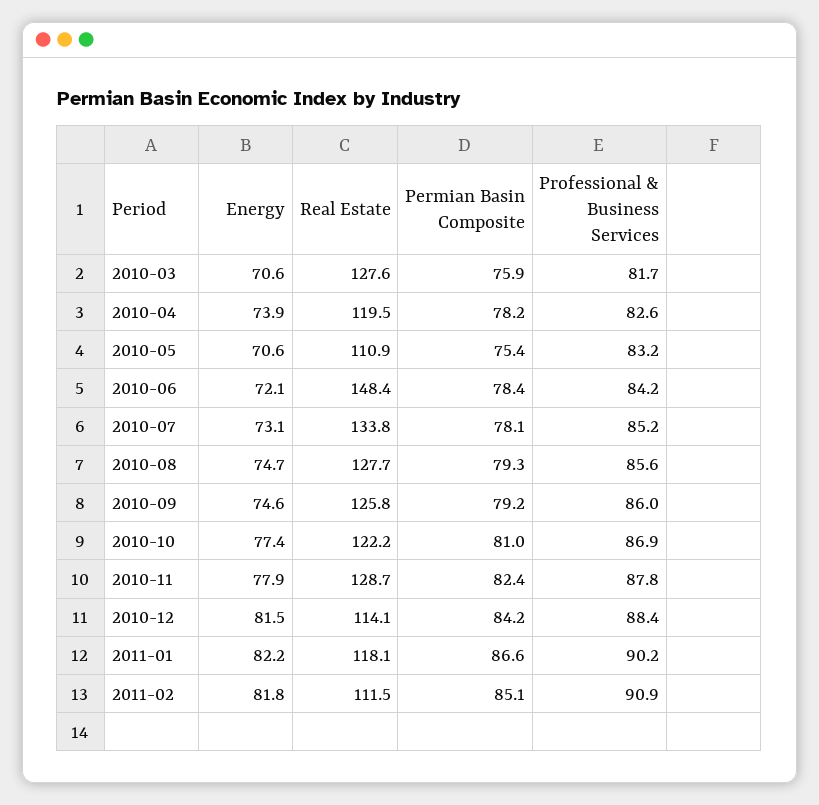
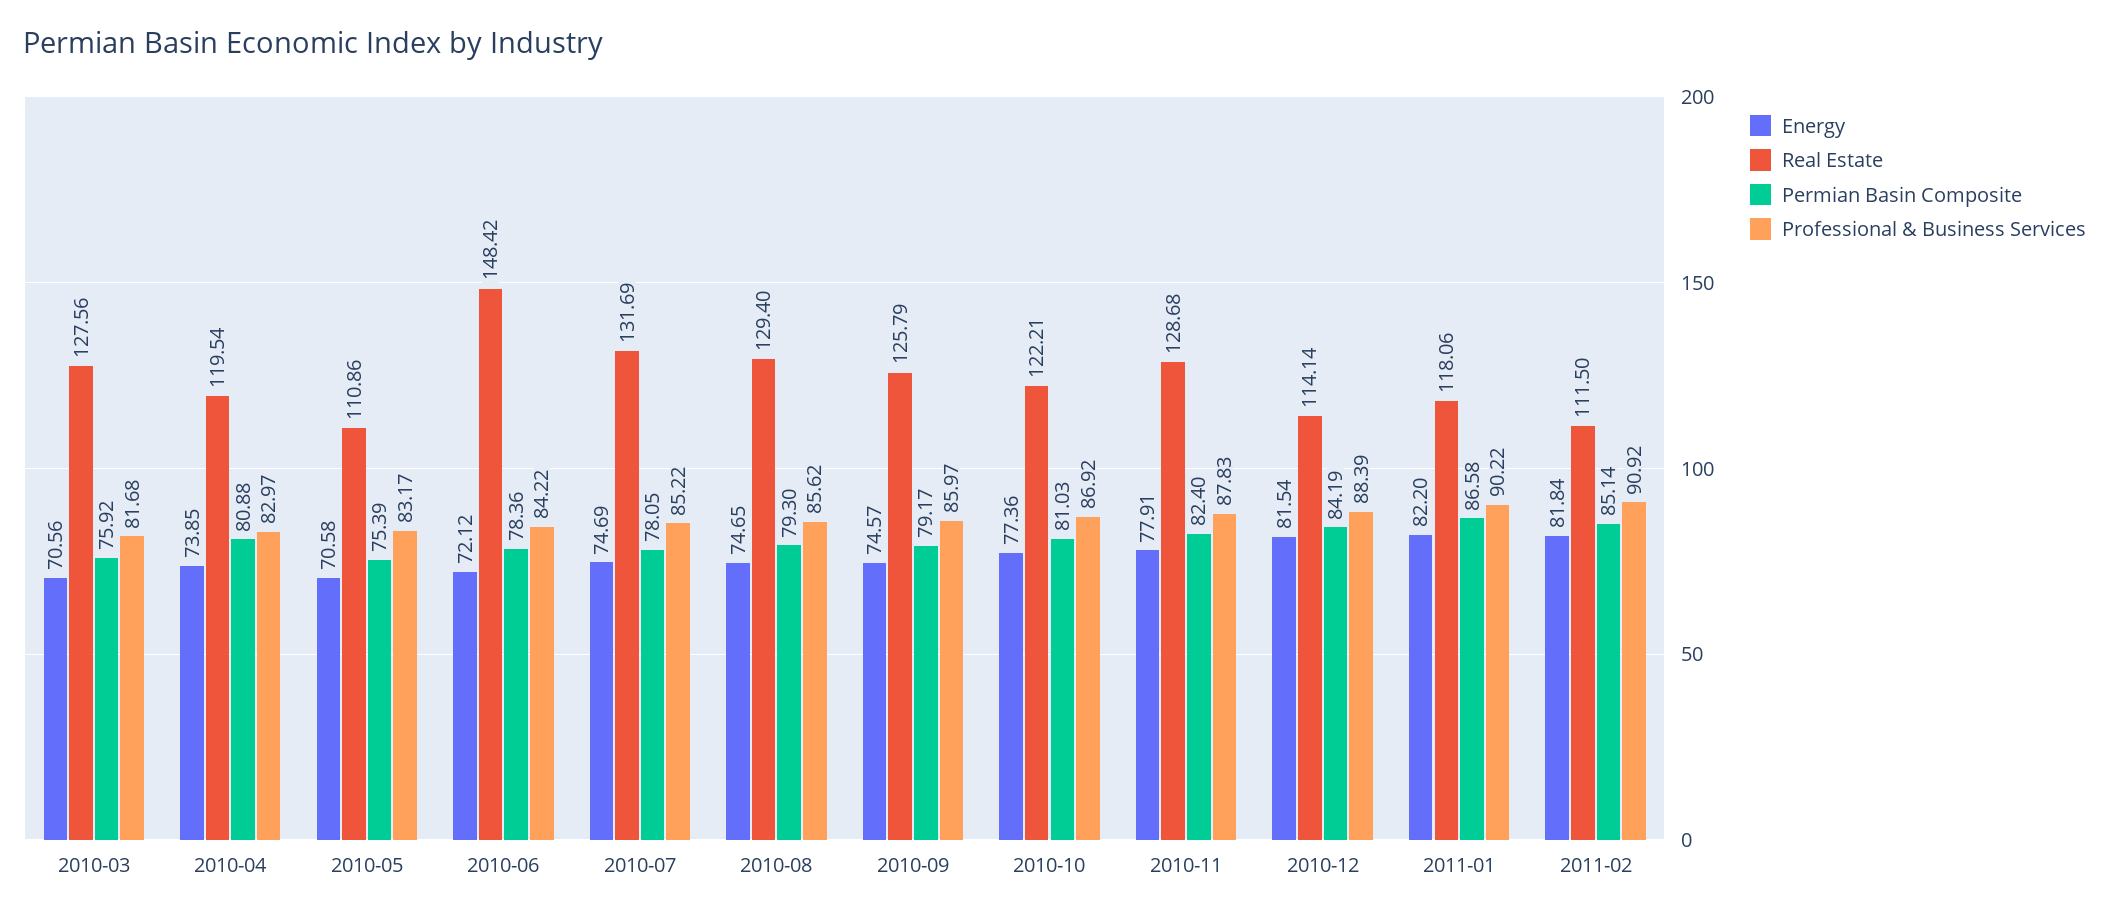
  {
    "Energy": {
      "2010-03": 70.56,
      "2010-04": 73.85,
      "2010-05": 70.58,
      "2010-06": 72.12,
-     "2010-07": 73.1,
+     "2010-07": 74.69,
      "2010-08": 74.65,
      "2010-09": 74.57,
      "2010-10": 77.36,
      "2010-11": 77.91,
      "2010-12": 81.54,
      "2011-01": 82.2,
      "2011-02": 81.84
    },
    "Real Estate": {
      "2010-03": 127.56,
      "2010-04": 119.54,
      "2010-05": 110.86,
      "2010-06": 148.42,
-     "2010-07": 133.8,
+     "2010-07": 131.69,
-     "2010-08": 127.7,
+     "2010-08": 129.4,
      "2010-09": 125.79,
      "2010-10": 122.21,
      "2010-11": 128.68,
      "2010-12": 114.14,
      "2011-01": 118.06,
      "2011-02": 111.5
    },
    "Permian Basin Composite": {
      "2010-03": 75.92,
-     "2010-04": 78.2,
+     "2010-04": 80.88,
      "2010-05": 75.39,
      "2010-06": 78.36,
      "2010-07": 78.05,
      "2010-08": 79.3,
      "2010-09": 79.17,
      "2010-10": 81.03,
      "2010-11": 82.4,
      "2010-12": 84.19,
      "2011-01": 86.58,
      "2011-02": 85.14
    },
    "Professional & Business Services": {
      "2010-03": 81.68,
-     "2010-04": 82.6,
+     "2010-04": 82.97,
      "2010-05": 83.17,
      "2010-06": 84.22,
      "2010-07": 85.22,
      "2010-08": 85.62,
      "2010-09": 85.97,
      "2010-10": 86.92,
      "2010-11": 87.83,
      "2010-12": 88.39,
      "2011-01": 90.22,
      "2011-02": 90.92
    }
  }

